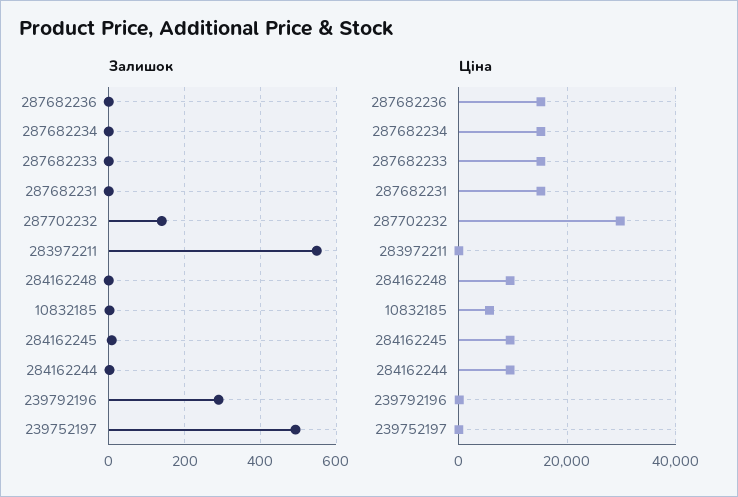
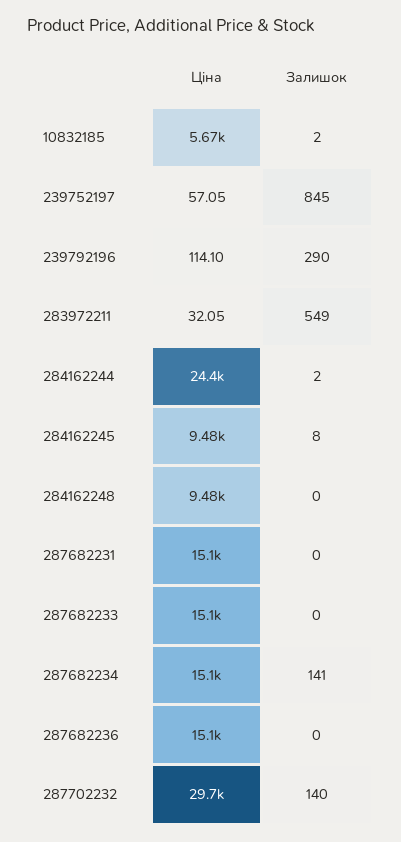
  {
    "Залишок": {
      "287682236": 0,
-     "287682234": 0,
+     "287682234": 141,
      "287682233": 0,
      "287682231": 0,
      "287702232": 140,
      "283972211": 549,
      "284162248": 0,
      "10832185": 2,
      "284162245": 8,
      "284162244": 2,
      "239792196": 290,
-     "239752197": 500
+     "239752197": 845
    },
    "Ціна": {
      "287682236": 15100,
      "287682234": 15100,
      "287682233": 15100,
      "287682231": 15100,
      "287702232": 29700,
      "283972211": 32.05,
      "284162248": 9480,
      "10832185": 5670,
      "284162245": 9480,
-     "284162244": 10000,
+     "284162244": 24400,
      "239792196": 114.1,
      "239752197": 57.05
    }
  }

